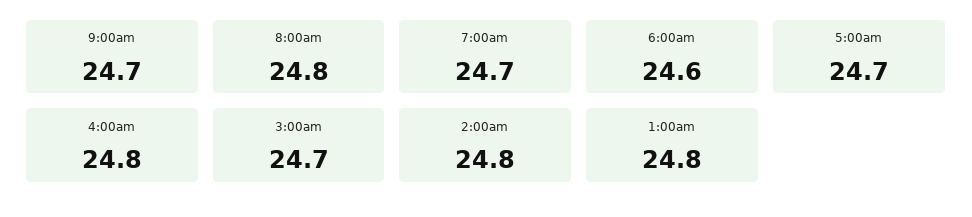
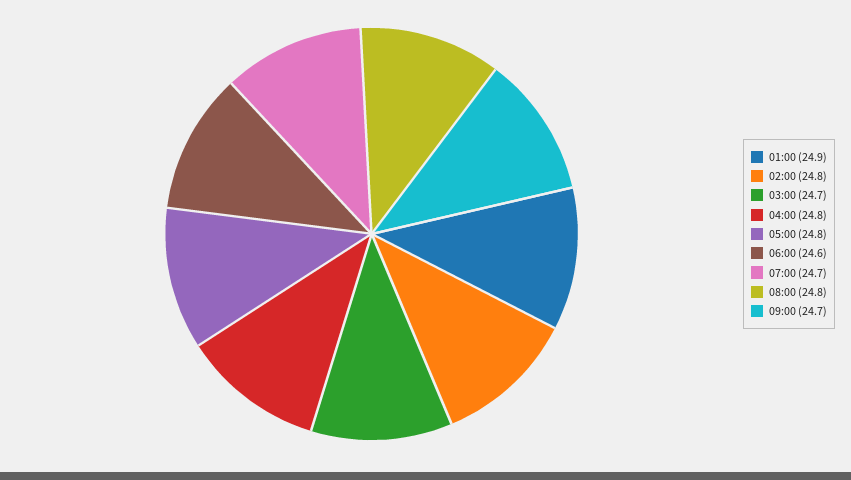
  {
    "9:00am": 24.7,
    "8:00am": 24.8,
    "7:00am": 24.7,
    "6:00am": 24.6,
-   "5:00am": 24.7,
+   "5:00am": 24.8,
    "4:00am": 24.8,
    "3:00am": 24.7,
    "2:00am": 24.8,
-   "1:00am": 24.8
+   "1:00am": 24.9
  }

